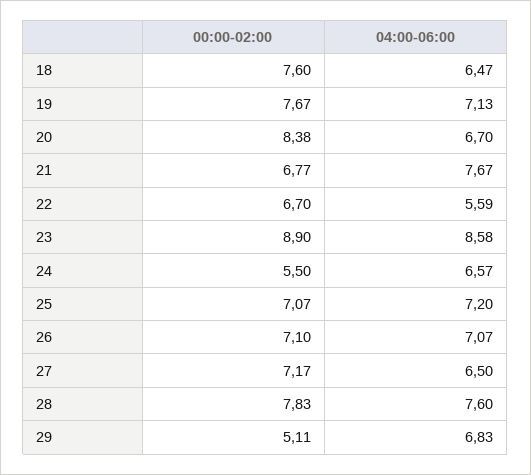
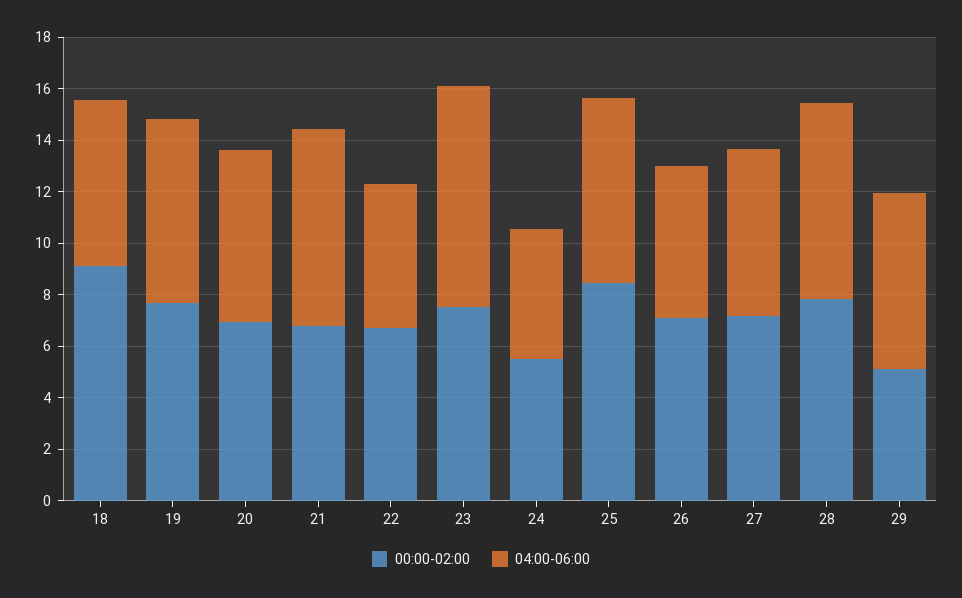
  {
    "00:00-02:00": {
-     "18": 7.6,
+     "18": 9,
      "19": 7.67,
-     "20": 8.38,
+     "20": 7,
      "21": 6.77,
      "22": 6.7,
-     "23": 8.9,
+     "23": 7.5,
      "24": 5.5,
-     "25": 7.07,
+     "25": 8.5,
      "26": 7.1,
      "27": 7.17,
      "28": 7.83,
      "29": 5.11
    },
    "04:00-06:00": {
      "18": 6.47,
      "19": 7.13,
      "20": 6.7,
      "21": 7.67,
      "22": 5.59,
      "23": 8.58,
-     "24": 6.57,
+     "24": 5,
      "25": 7.2,
-     "26": 7.07,
+     "26": 6,
      "27": 6.5,
      "28": 7.6,
      "29": 6.83
    }
  }

